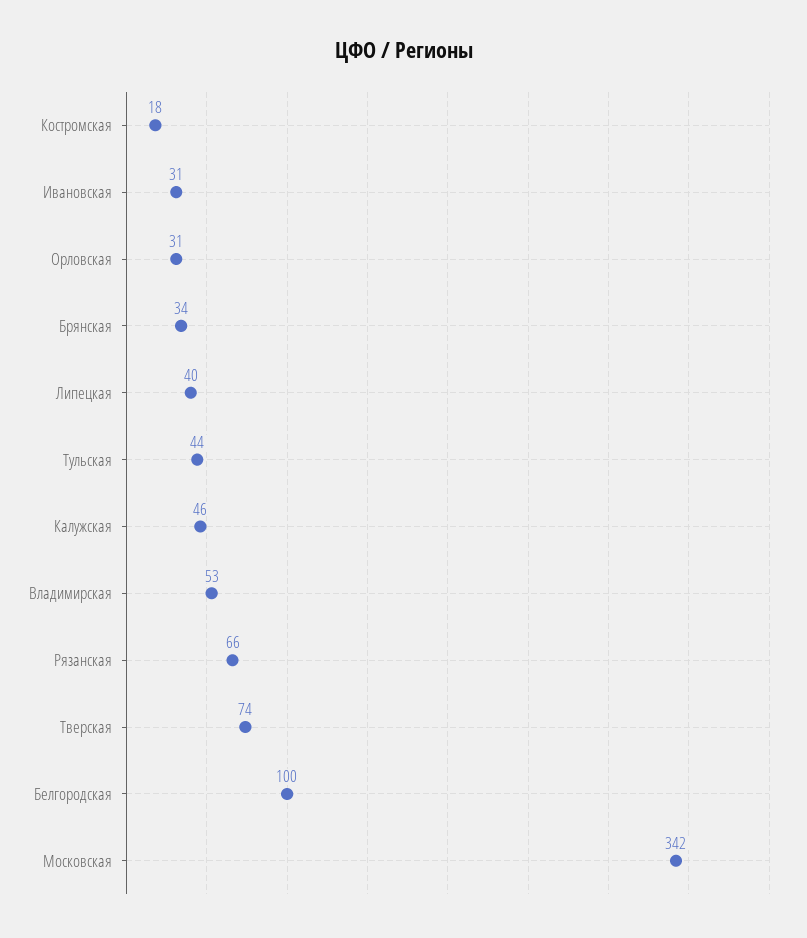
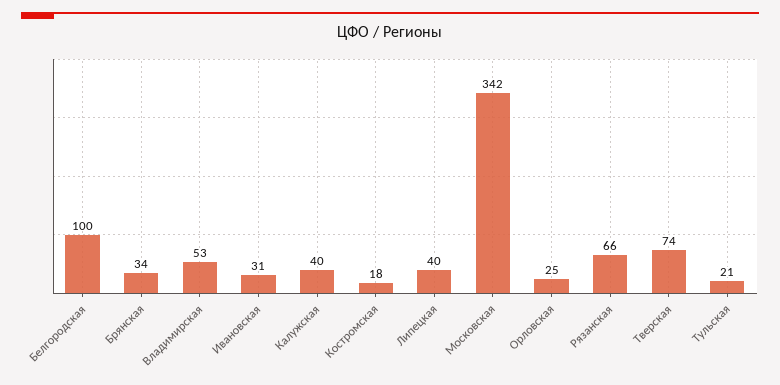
  {
    "Костромская": 18,
    "Ивановская": 31,
-   "Орловская": 31,
+   "Орловская": 25,
    "Брянская": 34,
    "Липецкая": 40,
-   "Тульская": 44,
+   "Тульская": 21,
-   "Калужская": 46,
+   "Калужская": 40,
    "Владимирская": 53,
    "Рязанская": 66,
    "Тверская": 74,
    "Белгородская": 100,
    "Московская": 342
  }

